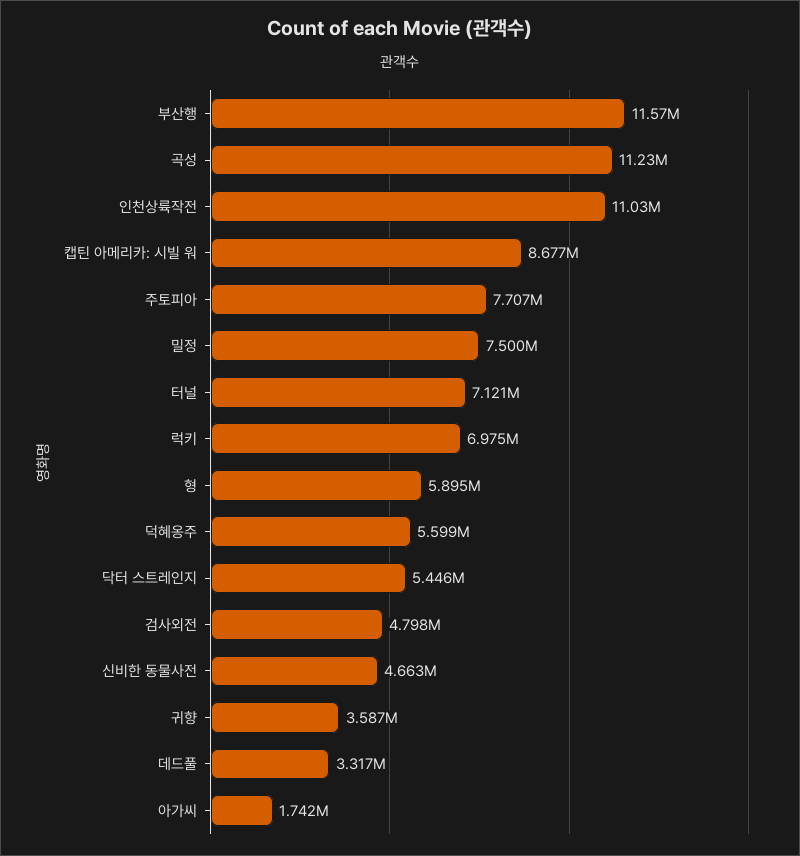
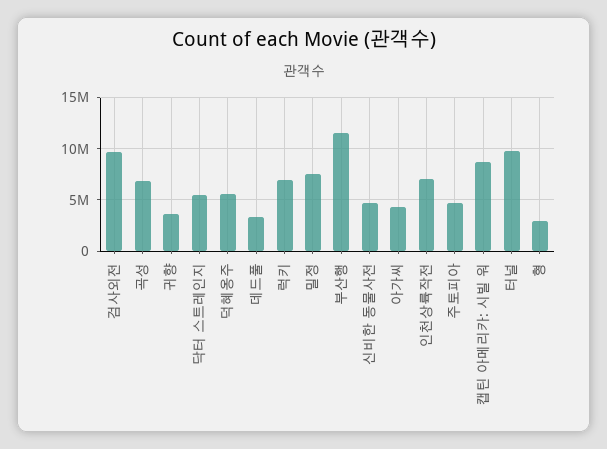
  {
    "부산행": 11570000,
-   "곡성": 11230000,
+   "곡성": 7000000,
-   "인천상륙작전": 11030000,
+   "인천상륙작전": 7000000,
    "캡틴 아메리카: 시빌 워": 8677000,
-   "주토피아": 7707000,
+   "주토피아": 5000000,
    "밀정": 7500000,
-   "터널": 7121000,
+   "터널": 10000000,
    "럭키": 6975000,
-   "형": 5895000,
+   "형": 3000000,
    "덕혜옹주": 5599000,
    "닥터 스트레인지": 5446000,
-   "검사외전": 4798000,
+   "검사외전": 10000000,
    "신비한 동물사전": 4663000,
    "귀향": 3587000,
    "데드풀": 3317000,
-   "아가씨": 1742000
+   "아가씨": 4000000
  }

